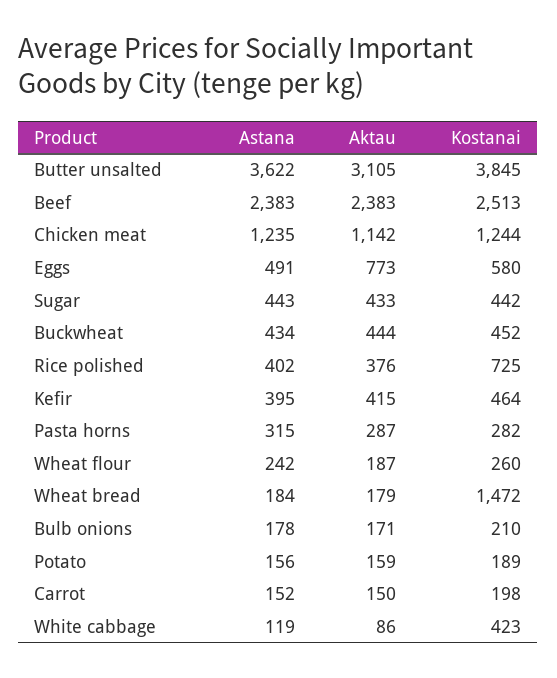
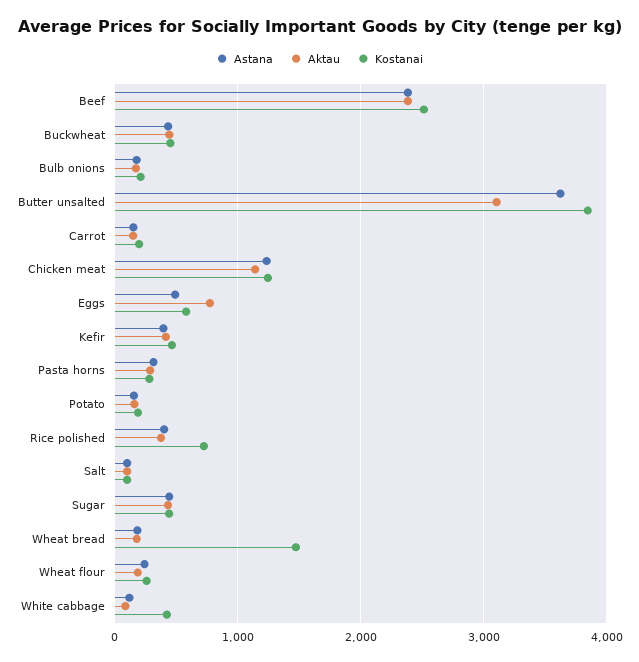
  {
    "Astana": {
      "Butter unsalted": 3622,
      "Beef": 2383,
      "Chicken meat": 1235,
      "Eggs": 491,
      "Sugar": 443,
      "Buckwheat": 434,
      "Rice polished": 402,
      "Kefir": 395,
      "Pasta horns": 315,
      "Wheat flour": 242,
      "Wheat bread": 184,
      "Bulb onions": 178,
      "Potato": 156,
      "Carrot": 152,
-     "White cabbage": 119
+     "White cabbage": 119,
+     "Salt": 100
    },
    "Aktau": {
      "Butter unsalted": 3105,
      "Beef": 2383,
      "Chicken meat": 1142,
      "Eggs": 773,
      "Sugar": 433,
      "Buckwheat": 444,
      "Rice polished": 376,
      "Kefir": 415,
      "Pasta horns": 287,
      "Wheat flour": 187,
      "Wheat bread": 179,
      "Bulb onions": 171,
      "Potato": 159,
      "Carrot": 150,
-     "White cabbage": 86
+     "White cabbage": 86,
+     "Salt": 100
    },
    "Kostanai": {
      "Butter unsalted": 3845,
      "Beef": 2513,
      "Chicken meat": 1244,
      "Eggs": 580,
      "Sugar": 442,
      "Buckwheat": 452,
      "Rice polished": 725,
      "Kefir": 464,
      "Pasta horns": 282,
      "Wheat flour": 260,
      "Wheat bread": 1472,
      "Bulb onions": 210,
      "Potato": 189,
      "Carrot": 198,
-     "White cabbage": 423
+     "White cabbage": 423,
+     "Salt": 100
    }
  }

